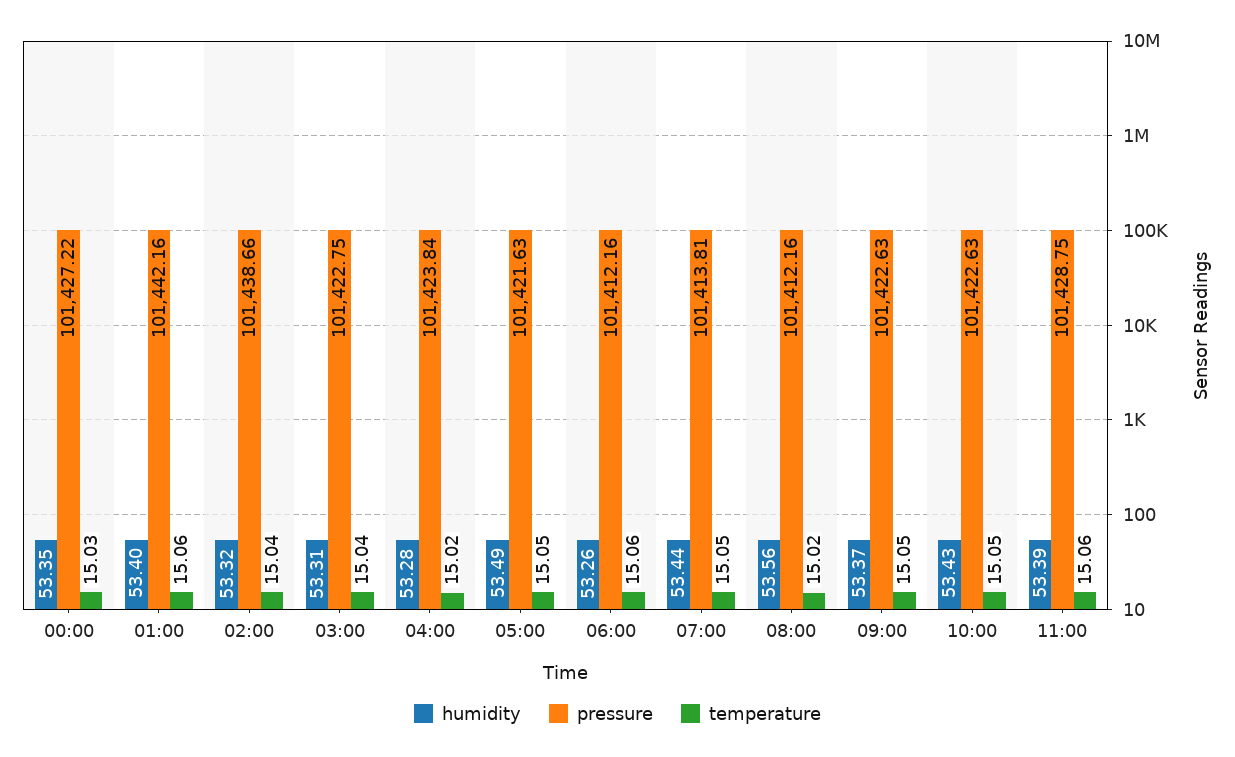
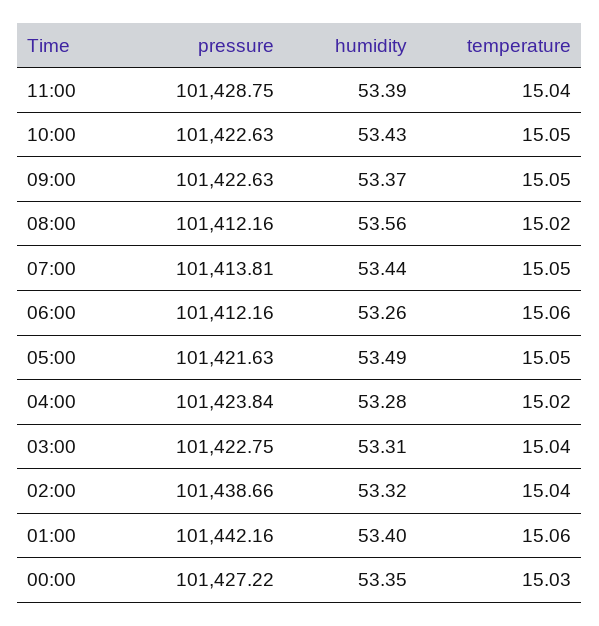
  {
    "humidity": {
      "00:00": 53.35,
      "01:00": 53.4,
      "02:00": 53.32,
      "03:00": 53.31,
      "04:00": 53.28,
      "05:00": 53.49,
      "06:00": 53.26,
      "07:00": 53.44,
      "08:00": 53.56,
      "09:00": 53.37,
      "10:00": 53.43,
      "11:00": 53.39
    },
    "pressure": {
      "00:00": 101427.22,
      "01:00": 101442.16,
      "02:00": 101438.66,
      "03:00": 101422.75,
      "04:00": 101423.84,
      "05:00": 101421.63,
      "06:00": 101412.16,
      "07:00": 101413.81,
      "08:00": 101412.16,
      "09:00": 101422.63,
      "10:00": 101422.63,
      "11:00": 101428.75
    },
    "temperature": {
      "00:00": 15.03,
      "01:00": 15.06,
      "02:00": 15.04,
      "03:00": 15.04,
      "04:00": 15.02,
      "05:00": 15.05,
      "06:00": 15.06,
      "07:00": 15.05,
      "08:00": 15.02,
      "09:00": 15.05,
      "10:00": 15.05,
-     "11:00": 15.06
+     "11:00": 15.04
    }
  }

